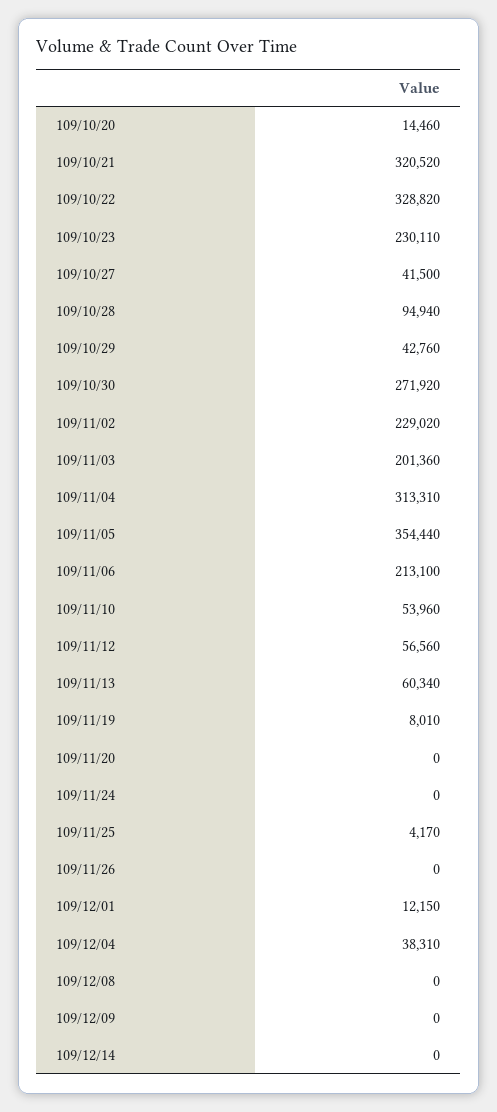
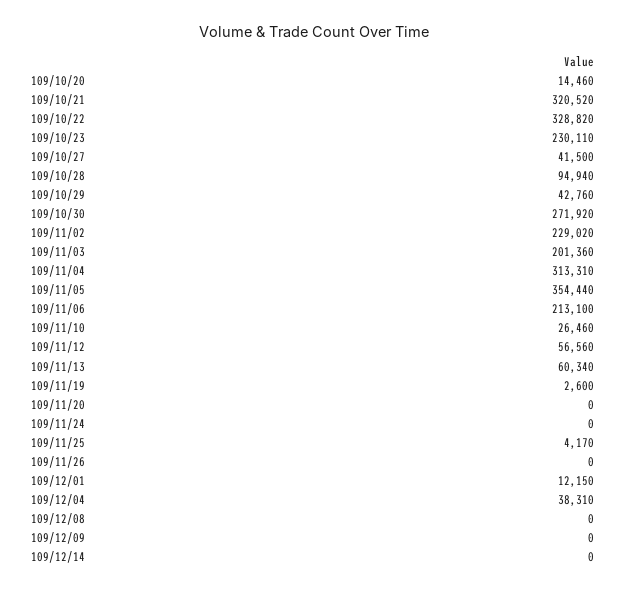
  {
    "109/10/20": 14460,
    "109/10/21": 320520,
    "109/10/22": 328820,
    "109/10/23": 230110,
    "109/10/27": 41500,
    "109/10/28": 94940,
    "109/10/29": 42760,
    "109/10/30": 271920,
    "109/11/02": 229020,
    "109/11/03": 201360,
    "109/11/04": 313310,
    "109/11/05": 354440,
    "109/11/06": 213100,
-   "109/11/10": 53960,
+   "109/11/10": 26460,
    "109/11/12": 56560,
    "109/11/13": 60340,
-   "109/11/19": 8010,
+   "109/11/19": 2600,
    "109/11/20": 0,
    "109/11/24": 0,
    "109/11/25": 4170,
    "109/11/26": 0,
    "109/12/01": 12150,
    "109/12/04": 38310,
    "109/12/08": 0,
    "109/12/09": 0,
    "109/12/14": 0
  }

